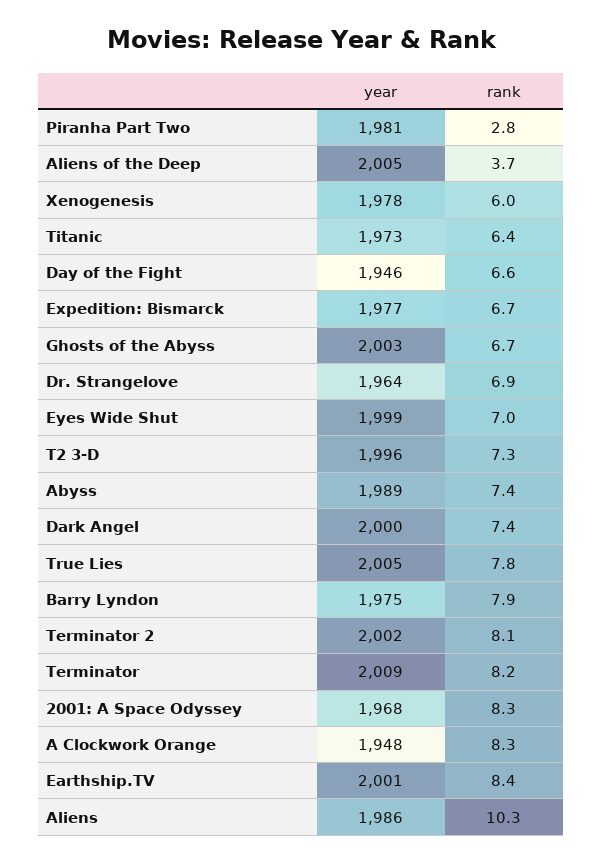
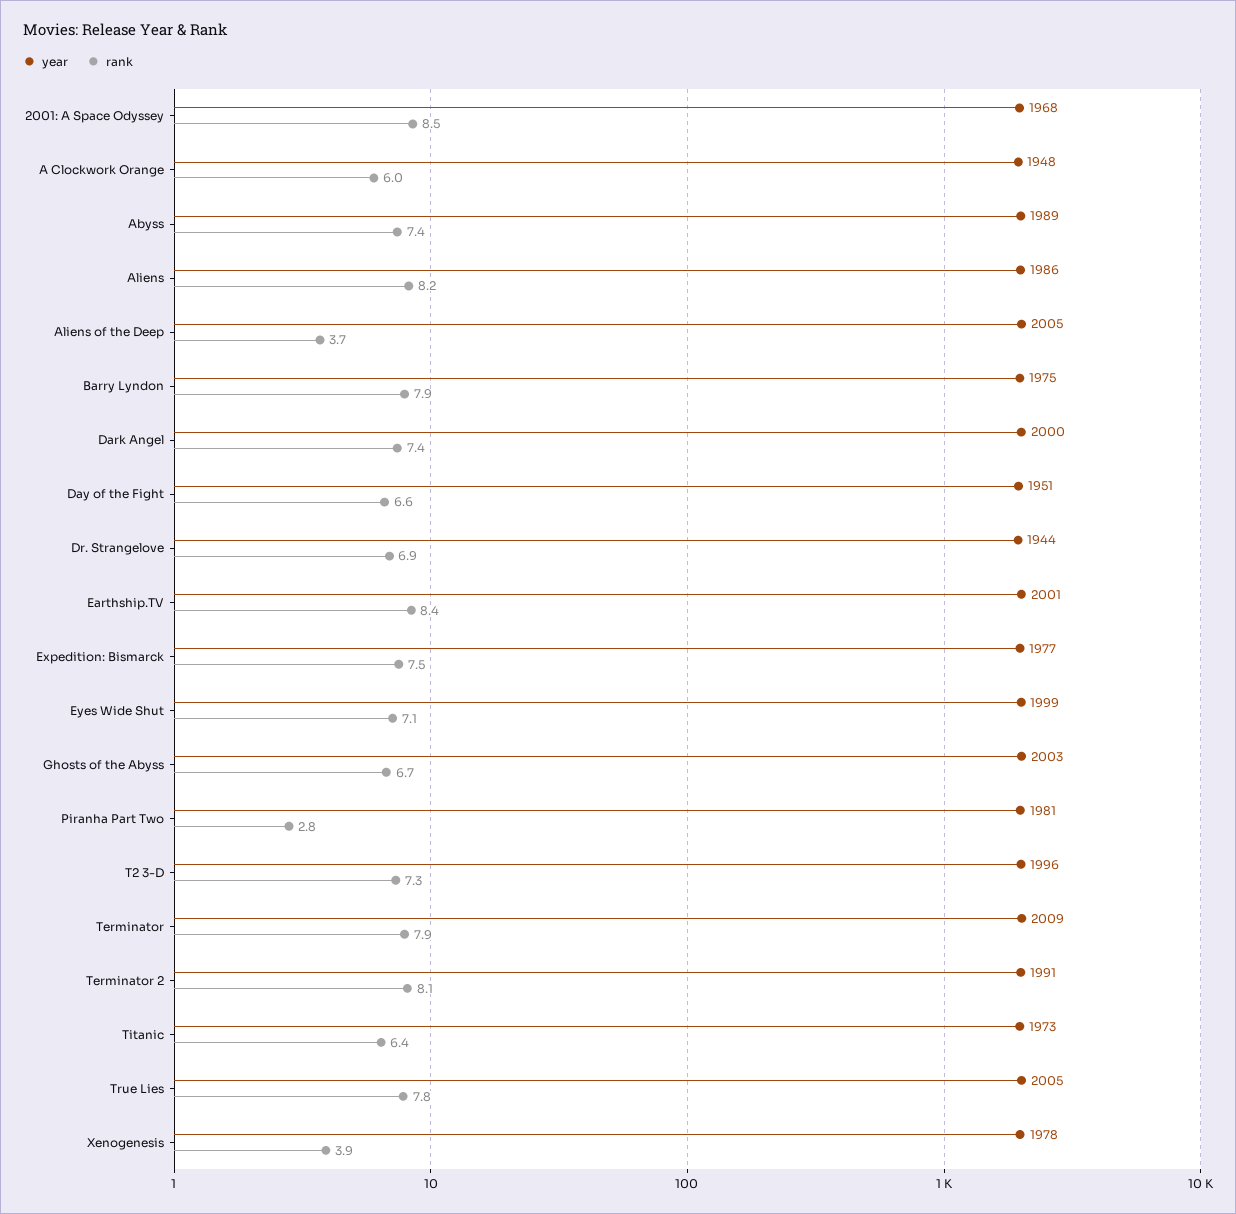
  {
    "year": {
      "Piranha Part Two": 1981,
      "Aliens of the Deep": 2005,
      "Xenogenesis": 1978,
      "Titanic": 1973,
-     "Day of the Fight": 1946,
+     "Day of the Fight": 1951,
      "Expedition: Bismarck": 1977,
      "Ghosts of the Abyss": 2003,
-     "Dr. Strangelove": 1964,
+     "Dr. Strangelove": 1944,
      "Eyes Wide Shut": 1999,
      "T2 3-D": 1996,
      "Abyss": 1989,
      "Dark Angel": 2000,
      "True Lies": 2005,
      "Barry Lyndon": 1975,
-     "Terminator 2": 2002,
+     "Terminator 2": 1991,
      "Terminator": 2009,
      "2001: A Space Odyssey": 1968,
      "A Clockwork Orange": 1948,
      "Earthship.TV": 2001,
      "Aliens": 1986
    },
    "rank": {
      "Piranha Part Two": 2.8,
      "Aliens of the Deep": 3.7,
-     "Xenogenesis": 6,
+     "Xenogenesis": 3.9,
      "Titanic": 6.4,
      "Day of the Fight": 6.6,
-     "Expedition: Bismarck": 6.7,
+     "Expedition: Bismarck": 7.5,
      "Ghosts of the Abyss": 6.7,
      "Dr. Strangelove": 6.9,
-     "Eyes Wide Shut": 7,
+     "Eyes Wide Shut": 7.1,
      "T2 3-D": 7.3,
      "Abyss": 7.4,
      "Dark Angel": 7.4,
      "True Lies": 7.8,
      "Barry Lyndon": 7.9,
      "Terminator 2": 8.1,
-     "Terminator": 8.2,
+     "Terminator": 7.9,
-     "2001: A Space Odyssey": 8.3,
+     "2001: A Space Odyssey": 8.5,
-     "A Clockwork Orange": 8.3,
+     "A Clockwork Orange": 6,
      "Earthship.TV": 8.4,
-     "Aliens": 10.3
+     "Aliens": 8.2
    }
  }

